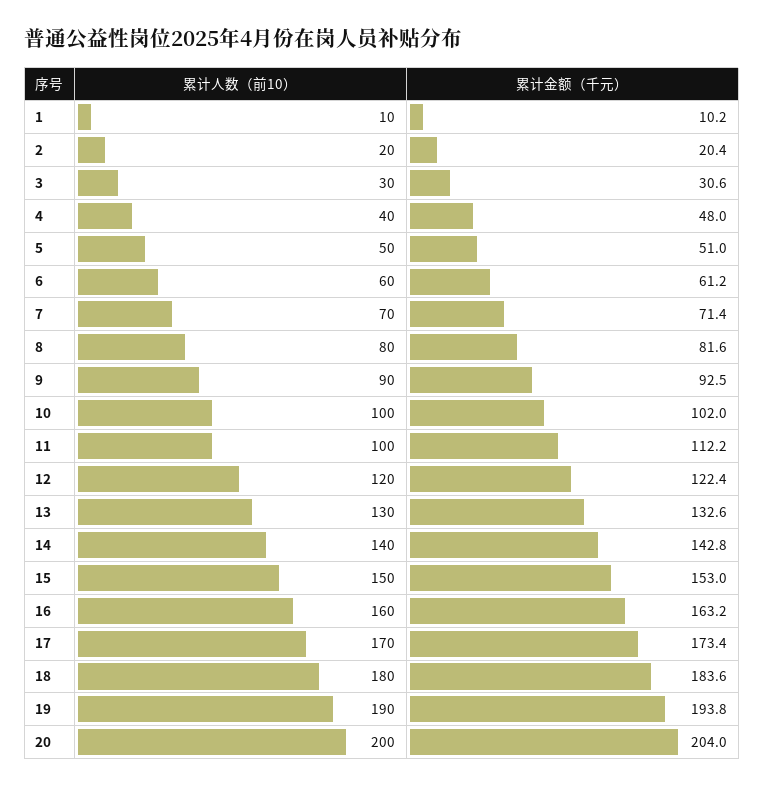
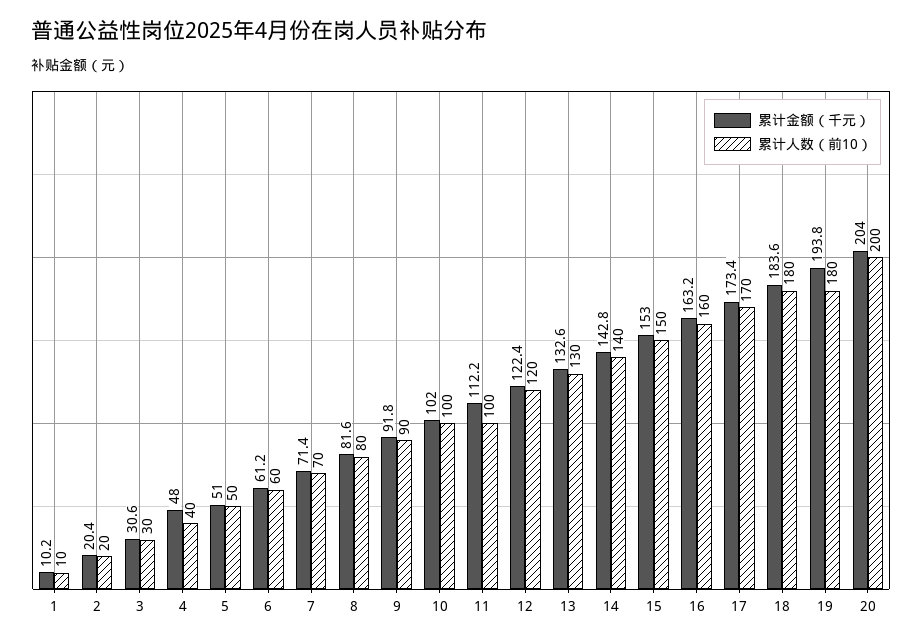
  {
    "累计人数（前10）": {
      "1": 10,
      "2": 20,
      "3": 30,
      "4": 40,
      "5": 50,
      "6": 60,
      "7": 70,
      "8": 80,
      "9": 90,
      "10": 100,
      "11": 100,
      "12": 120,
      "13": 130,
      "14": 140,
      "15": 150,
      "16": 160,
      "17": 170,
      "18": 180,
-     "19": 190,
+     "19": 180,
      "20": 200
    },
    "累计金额（千元）": {
      "1": 10.2,
      "2": 20.4,
      "3": 30.6,
      "4": 48,
      "5": 51,
      "6": 61.2,
      "7": 71.4,
      "8": 81.6,
-     "9": 92.5,
+     "9": 91.8,
      "10": 102,
      "11": 112.2,
      "12": 122.4,
      "13": 132.6,
      "14": 142.8,
      "15": 153,
      "16": 163.2,
      "17": 173.4,
      "18": 183.6,
      "19": 193.8,
      "20": 204
    }
  }

